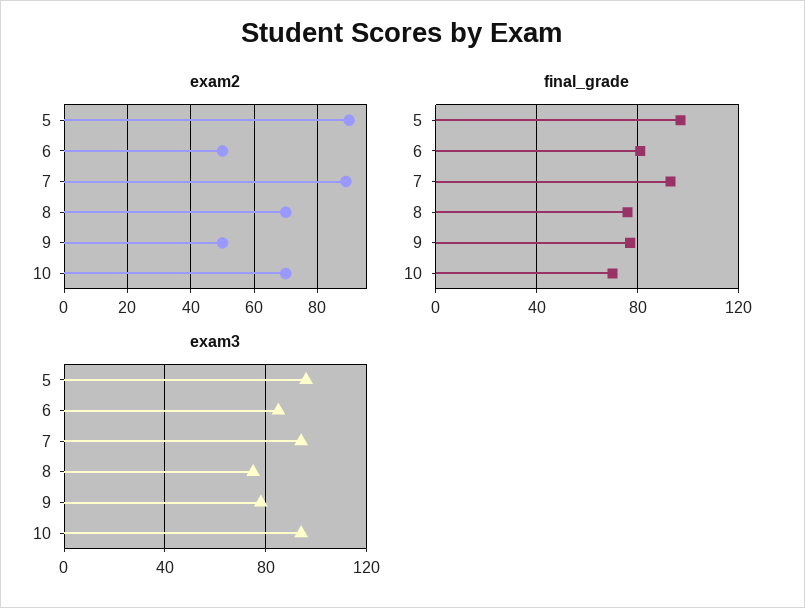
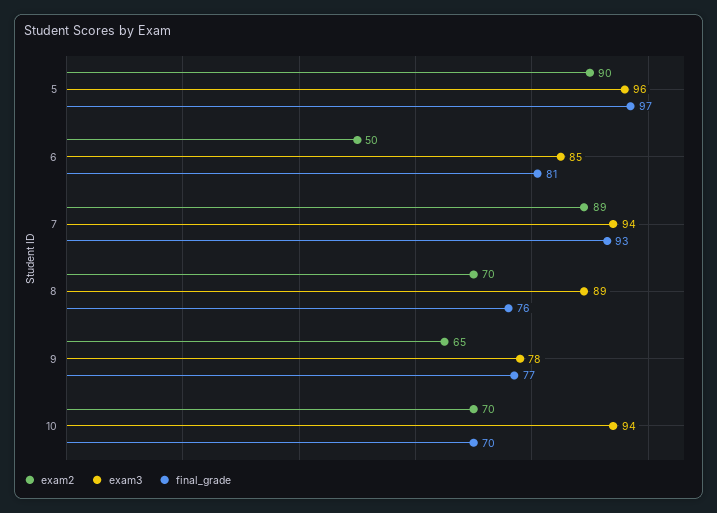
  {
    "exam2": {
      "5": 90,
      "6": 50,
      "7": 89,
      "8": 70,
-     "9": 50,
+     "9": 65,
      "10": 70
    },
    "final_grade": {
      "5": 97,
      "6": 81,
      "7": 93,
      "8": 76,
      "9": 77,
      "10": 70
    },
    "exam3": {
      "5": 96,
      "6": 85,
      "7": 94,
-     "8": 75,
+     "8": 89,
      "9": 78,
      "10": 94
    }
  }

